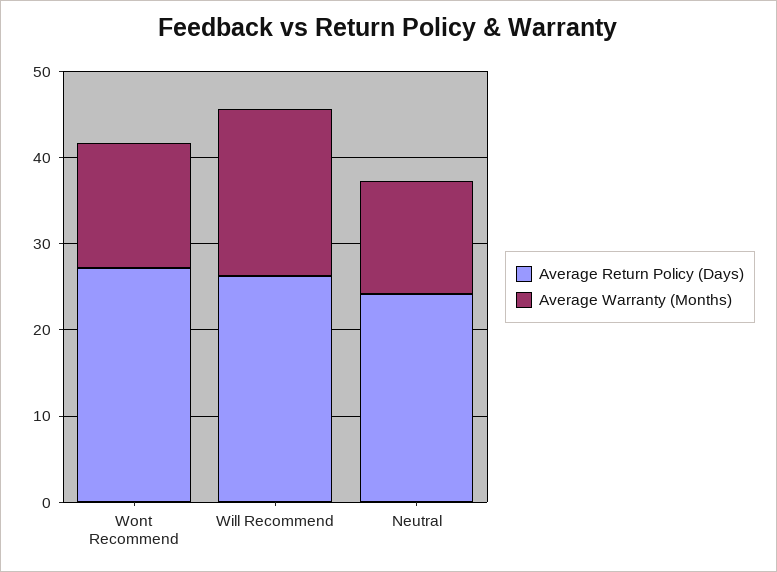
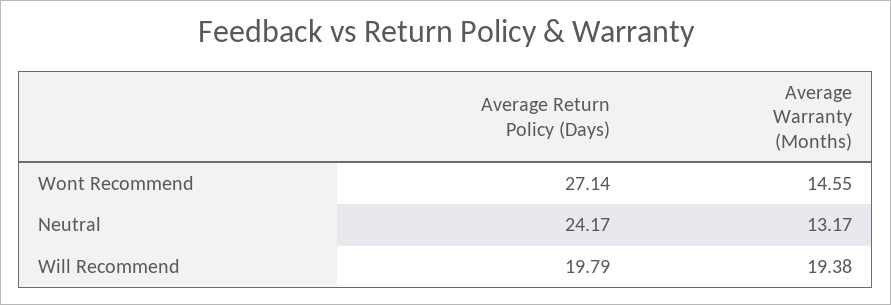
  {
    "Average Return Policy (Days)": {
      "Wont Recommend": 27.14,
-     "Will Recommend": 26,
+     "Will Recommend": 19.79,
      "Neutral": 24.17
    },
    "Average Warranty (Months)": {
      "Wont Recommend": 14.55,
      "Will Recommend": 19.38,
      "Neutral": 13.17
    }
  }

